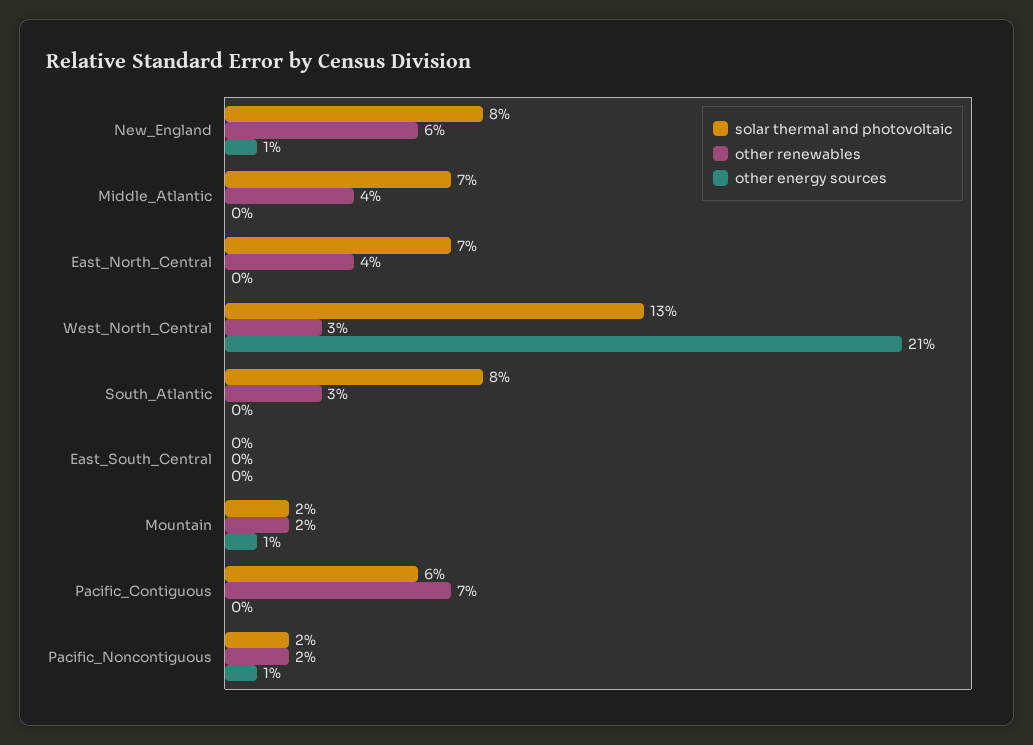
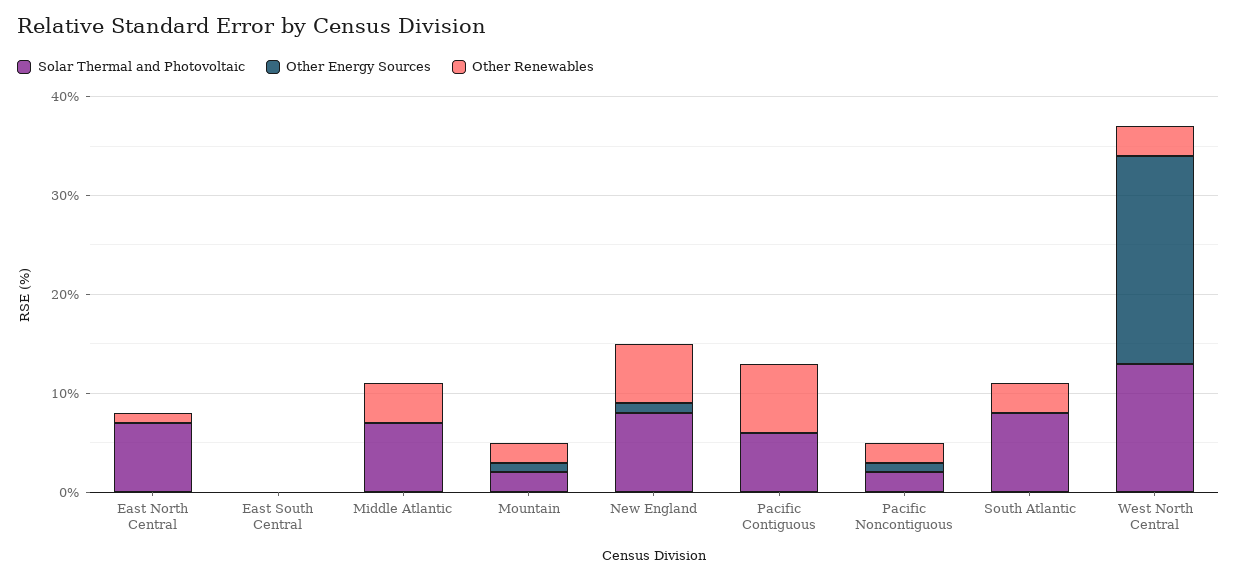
  {
    "solar thermal and photovoltaic": {
      "New_England": 8,
      "Middle_Atlantic": 7,
      "East_North_Central": 7,
      "West_North_Central": 13,
      "South_Atlantic": 8,
      "East_South_Central": 0,
      "Mountain": 2,
      "Pacific_Contiguous": 6,
      "Pacific_Noncontiguous": 2
    },
    "other renewables": {
      "New_England": 6,
      "Middle_Atlantic": 4,
-     "East_North_Central": 4,
+     "East_North_Central": 1,
      "West_North_Central": 3,
      "South_Atlantic": 3,
      "East_South_Central": 0,
      "Mountain": 2,
      "Pacific_Contiguous": 7,
      "Pacific_Noncontiguous": 2
    },
    "other energy sources": {
      "New_England": 1,
      "Middle_Atlantic": 0,
      "East_North_Central": 0,
      "West_North_Central": 21,
      "South_Atlantic": 0,
      "East_South_Central": 0,
      "Mountain": 1,
      "Pacific_Contiguous": 0,
      "Pacific_Noncontiguous": 1
    }
  }

